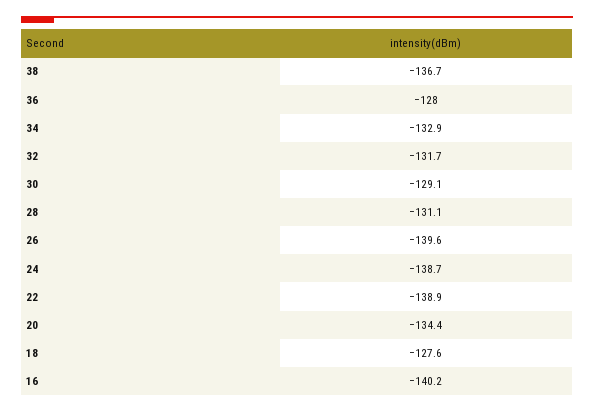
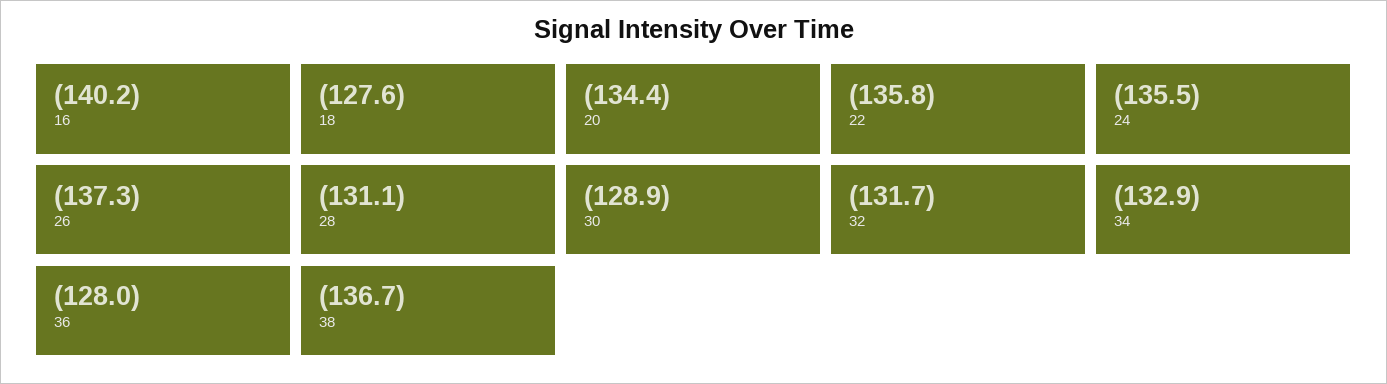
  {
    "38": -136.7,
    "36": -128,
    "34": -132.9,
    "32": -131.7,
-   "30": -129.1,
+   "30": -128.9,
    "28": -131.1,
-   "26": -139.6,
+   "26": -137.3,
-   "24": -138.7,
+   "24": -135.5,
-   "22": -138.9,
+   "22": -135.8,
    "20": -134.4,
    "18": -127.6,
    "16": -140.2
  }

